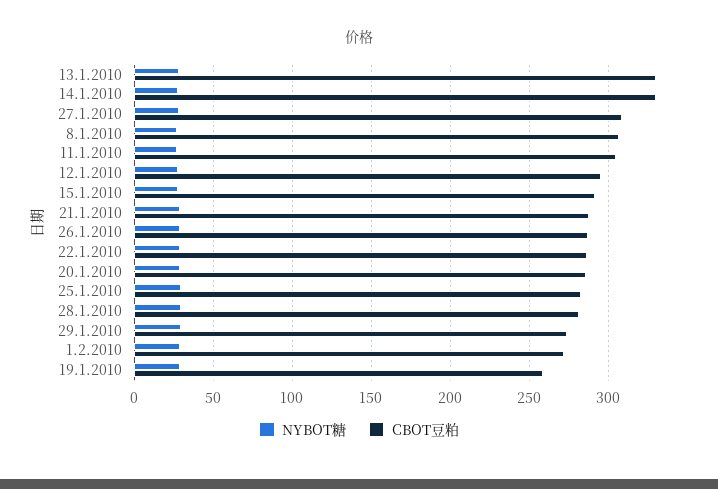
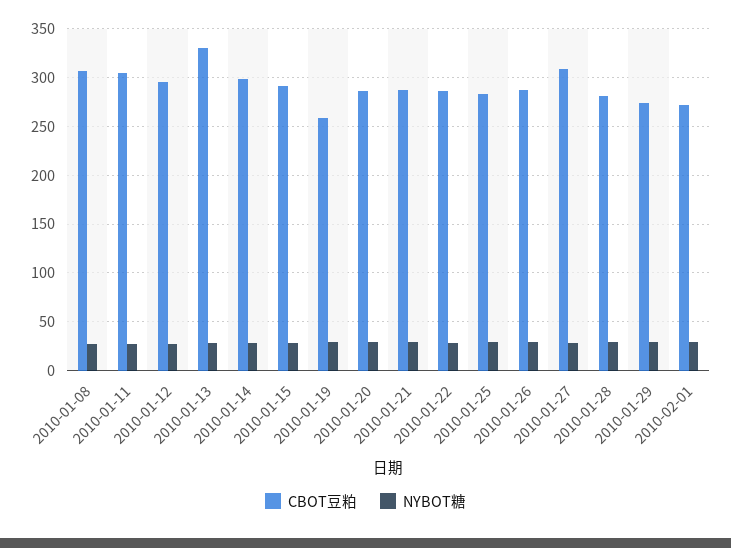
  {
    "NYBOT糖": {
      "13.1.2010": 30,
      "14.1.2010": 30,
      "27.1.2010": 30,
      "8.1.2010": 25,
      "11.1.2010": 25,
      "12.1.2010": 30,
      "15.1.2010": 30,
      "21.1.2010": 30,
      "26.1.2010": 30,
      "22.1.2010": 30,
      "20.1.2010": 30,
      "25.1.2010": 30,
      "28.1.2010": 30,
      "29.1.2010": 30,
      "1.2.2010": 30,
      "19.1.2010": 30
    },
    "CBOT豆粕": {
      "13.1.2010": 330,
-     "14.1.2010": 330,
+     "14.1.2010": 300,
      "27.1.2010": 310,
      "8.1.2010": 305,
      "11.1.2010": 305,
      "12.1.2010": 295,
      "15.1.2010": 290,
      "21.1.2010": 290,
      "26.1.2010": 285,
      "22.1.2010": 285,
      "20.1.2010": 285,
      "25.1.2010": 285,
      "28.1.2010": 280,
      "29.1.2010": 275,
      "1.2.2010": 270,
      "19.1.2010": 260
    }
  }

